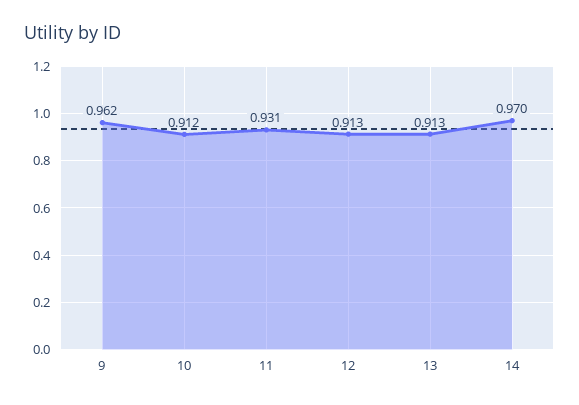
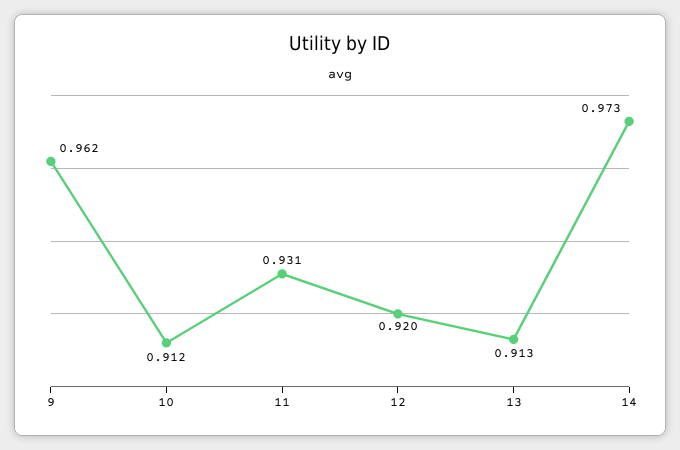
  {
    "9": 0.962,
    "10": 0.912,
    "11": 0.931,
-   "12": 0.913,
+   "12": 0.92,
    "13": 0.913,
-   "14": 0.97
+   "14": 0.973
  }

